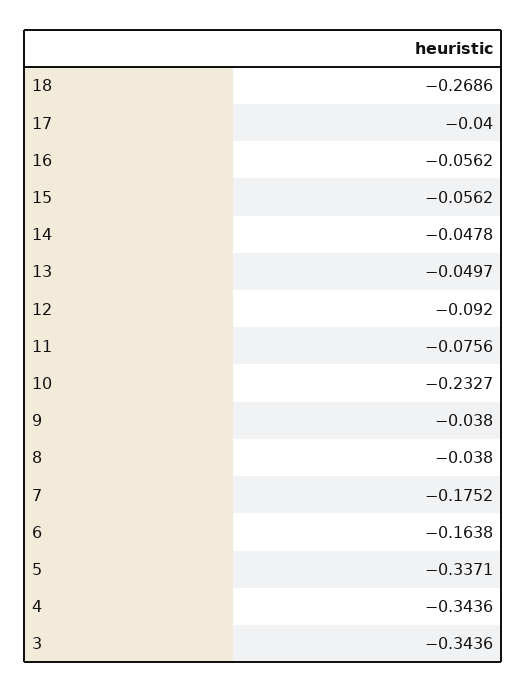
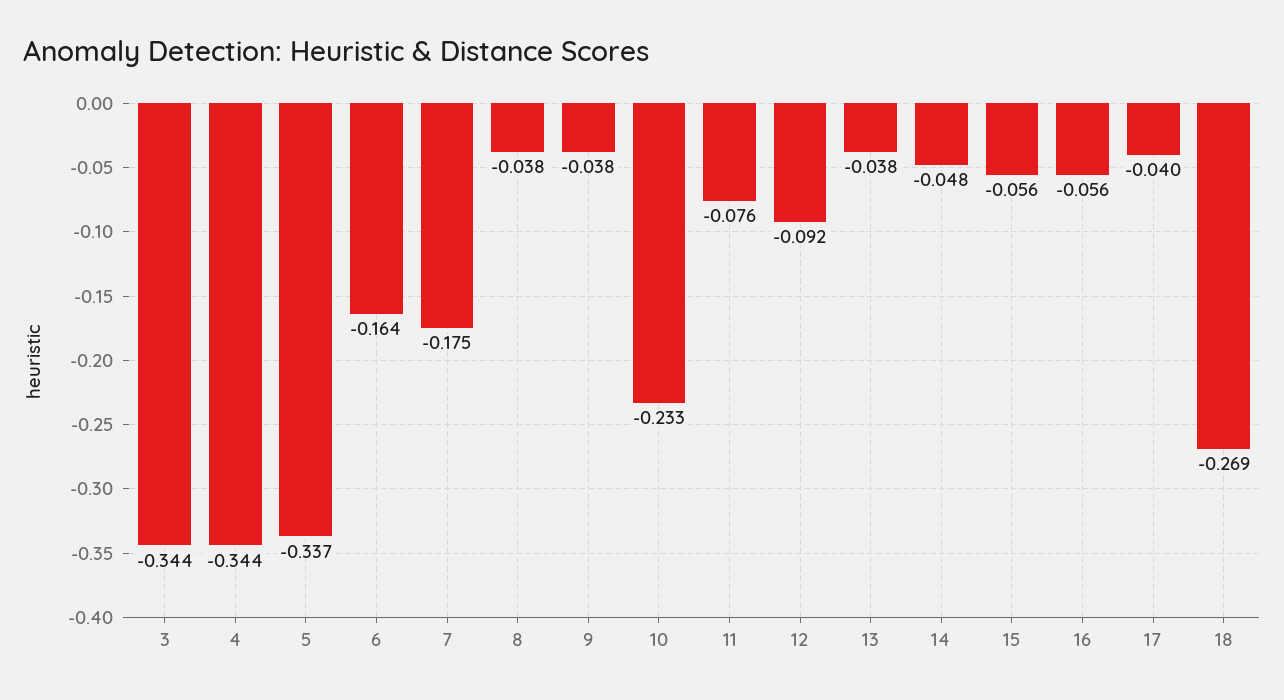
  {
    "18": -0.2686,
    "17": -0.04,
    "16": -0.0562,
    "15": -0.0562,
    "14": -0.0478,
-   "13": -0.0497,
+   "13": -0.038,
    "12": -0.092,
    "11": -0.0756,
    "10": -0.2327,
    "9": -0.038,
    "8": -0.038,
    "7": -0.1752,
    "6": -0.1638,
    "5": -0.3371,
    "4": -0.3436,
    "3": -0.3436
  }

